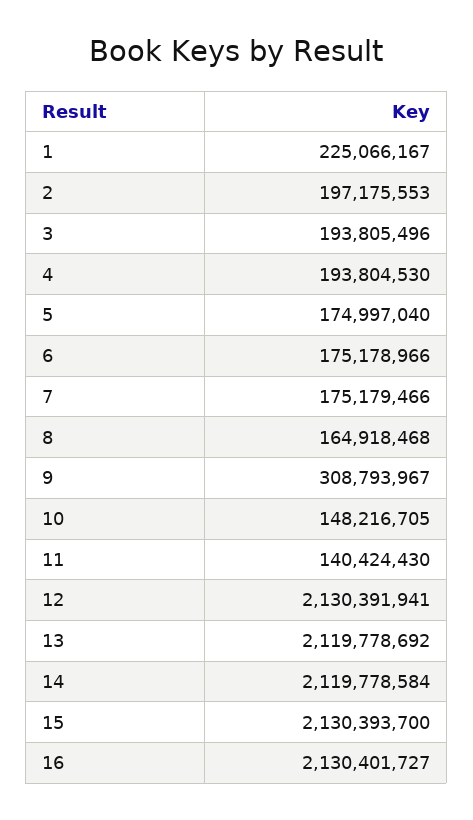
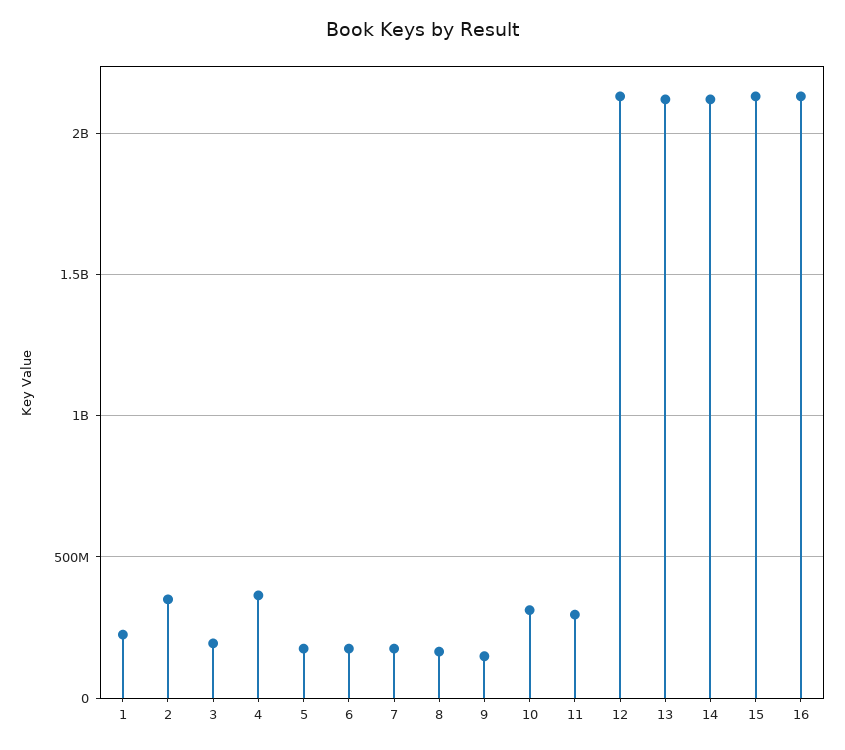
  {
    "1": 225066167,
-   "2": 197175553,
+   "2": 350000000,
    "3": 193805496,
-   "4": 193804530,
+   "4": 350000000,
    "5": 174997040,
    "6": 175178966,
    "7": 175179466,
    "8": 164918468,
-   "9": 308793967,
+   "9": 150000000,
-   "10": 148216705,
+   "10": 300000000,
-   "11": 140424430,
+   "11": 300000000,
    "12": 2130391941,
    "13": 2119778692,
    "14": 2119778584,
    "15": 2130393700,
    "16": 2130401727
  }

